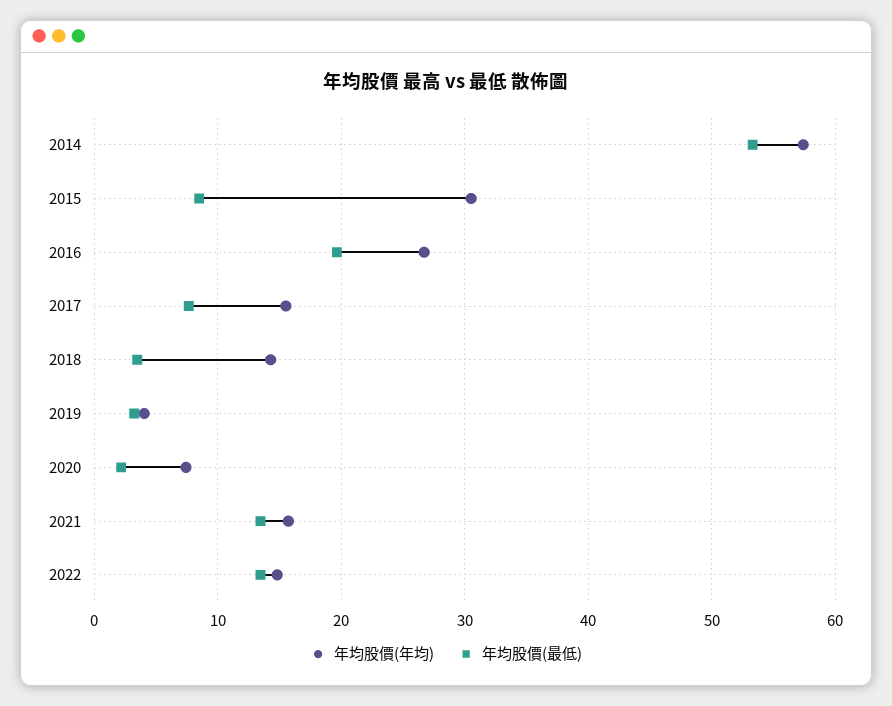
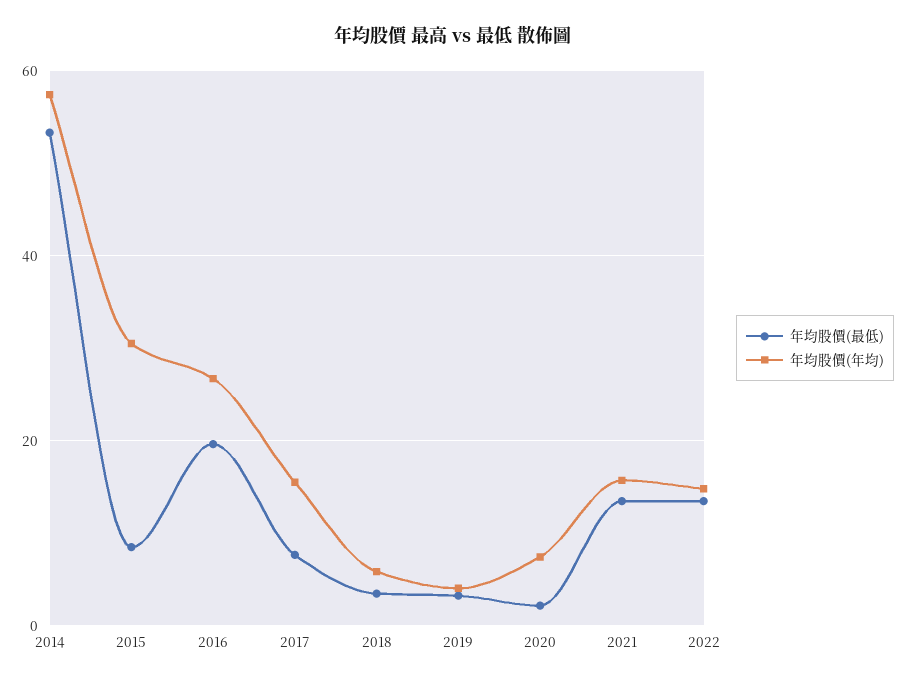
  {
    "年均股價(年均)": {
      "2014": 57,
      "2015": 31,
      "2016": 27,
      "2017": 16,
-     "2018": 14,
+     "2018": 6,
      "2019": 4,
      "2020": 7,
      "2021": 16,
      "2022": 15
    },
    "年均股價(最低)": {
      "2014": 53,
      "2015": 8,
      "2016": 20,
      "2017": 8,
      "2018": 3,
      "2019": 3,
      "2020": 2,
      "2021": 13,
      "2022": 13
    }
  }

